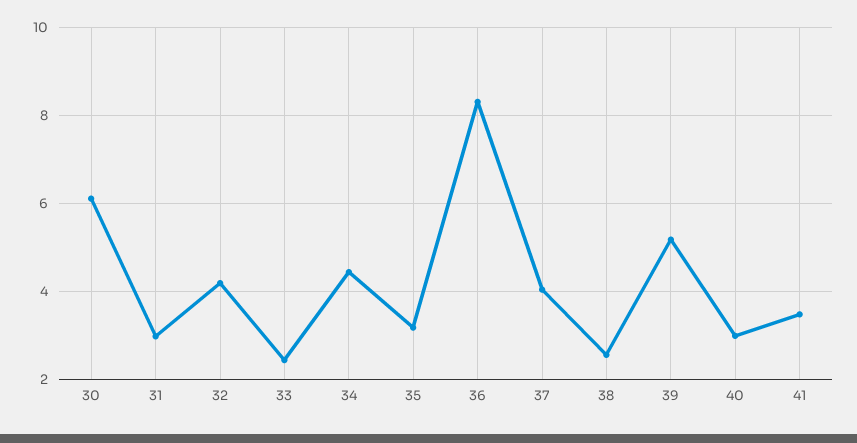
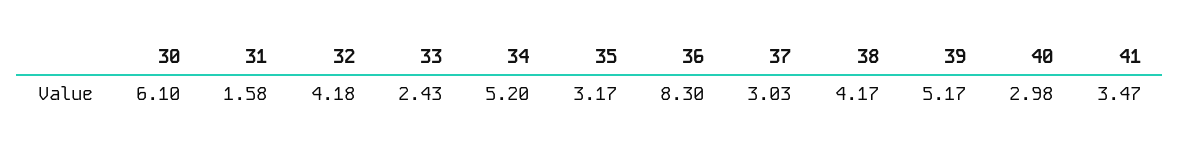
  {
    "30": 6.1,
-   "31": 3,
+   "31": 1.58,
    "32": 4.18,
    "33": 2.43,
-   "34": 4.4,
+   "34": 5.2,
    "35": 3.17,
    "36": 8.3,
-   "37": 4,
+   "37": 3.03,
-   "38": 2.6,
+   "38": 4.17,
    "39": 5.17,
    "40": 2.98,
    "41": 3.47
  }

